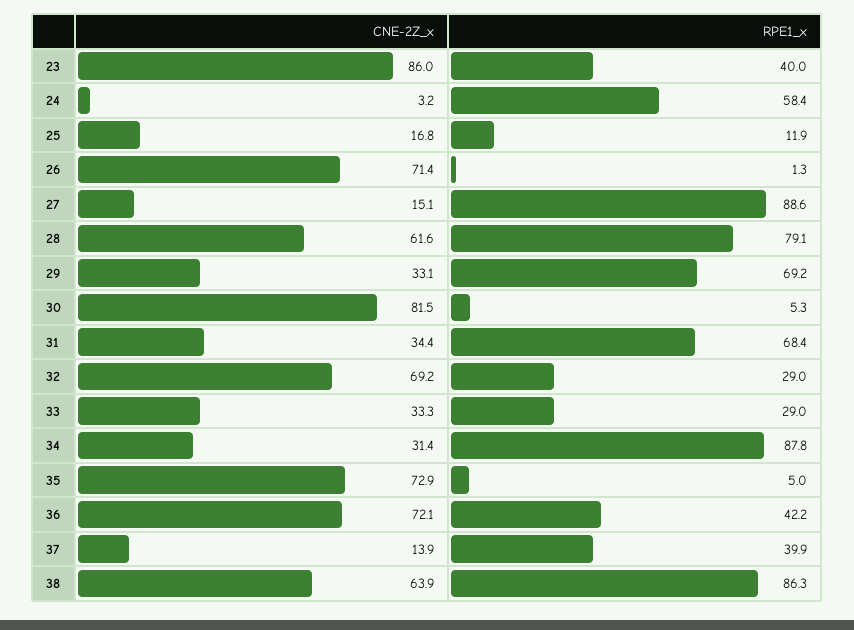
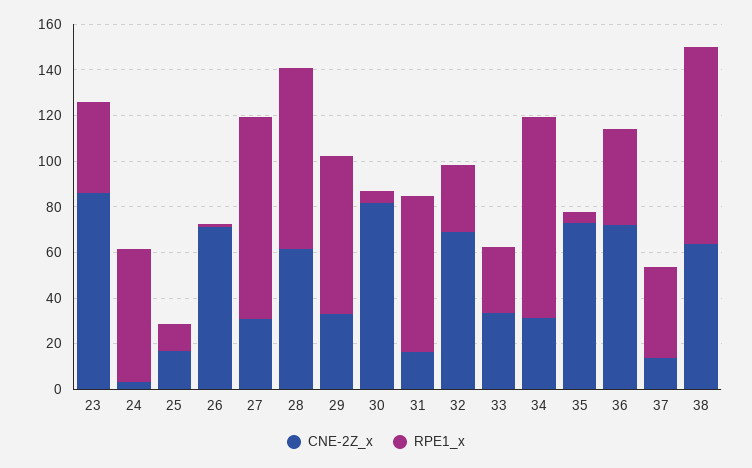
  {
    "CNE-2Z_x": {
      "23": 86,
      "24": 3.2,
      "25": 16.8,
      "26": 71.4,
-     "27": 15.1,
+     "27": 30,
      "28": 61.6,
      "29": 33.1,
      "30": 81.5,
-     "31": 34.4,
+     "31": 15,
      "32": 69.2,
      "33": 33.3,
      "34": 31.4,
      "35": 72.9,
      "36": 72.1,
      "37": 13.9,
      "38": 63.9
    },
    "RPE1_x": {
      "23": 40,
      "24": 58.4,
      "25": 11.9,
      "26": 1.3,
      "27": 88.6,
      "28": 79.1,
      "29": 69.2,
      "30": 5.3,
      "31": 68.4,
      "32": 29,
      "33": 29,
      "34": 87.8,
      "35": 5,
      "36": 42.2,
      "37": 39.9,
      "38": 86.3
    }
  }

